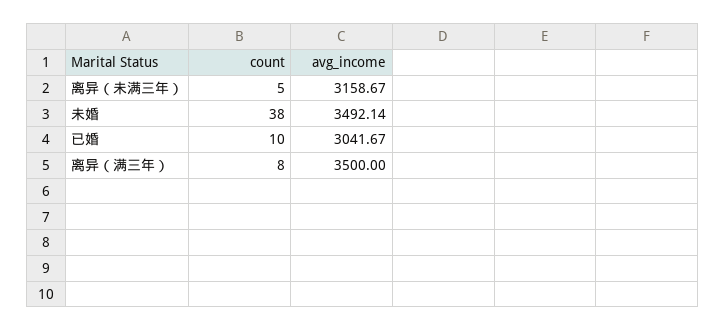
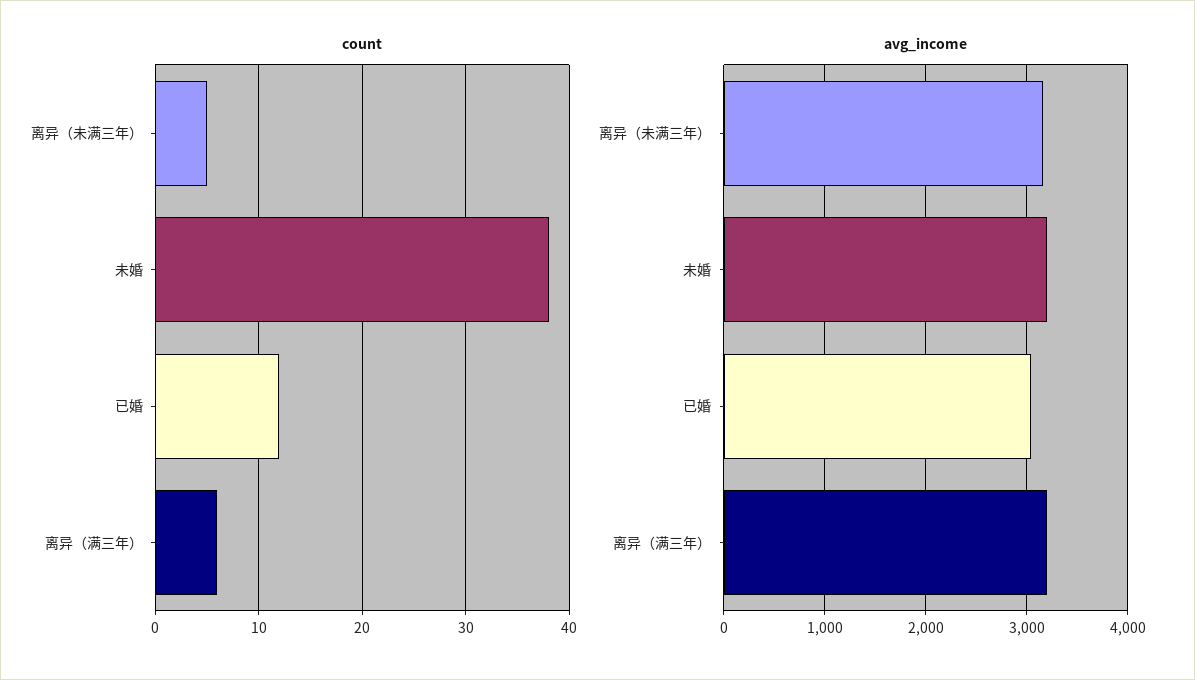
  {
    "count": {
      "离异（未满三年）": 5,
      "未婚": 38,
-     "已婚": 10,
+     "已婚": 12,
-     "离异（满三年）": 8
+     "离异（满三年）": 6
    },
    "avg_income": {
      "离异（未满三年）": 3158.67,
-     "未婚": 3492.14,
+     "未婚": 3200,
      "已婚": 3041.67,
-     "离异（满三年）": 3500
+     "离异（满三年）": 3200
    }
  }

